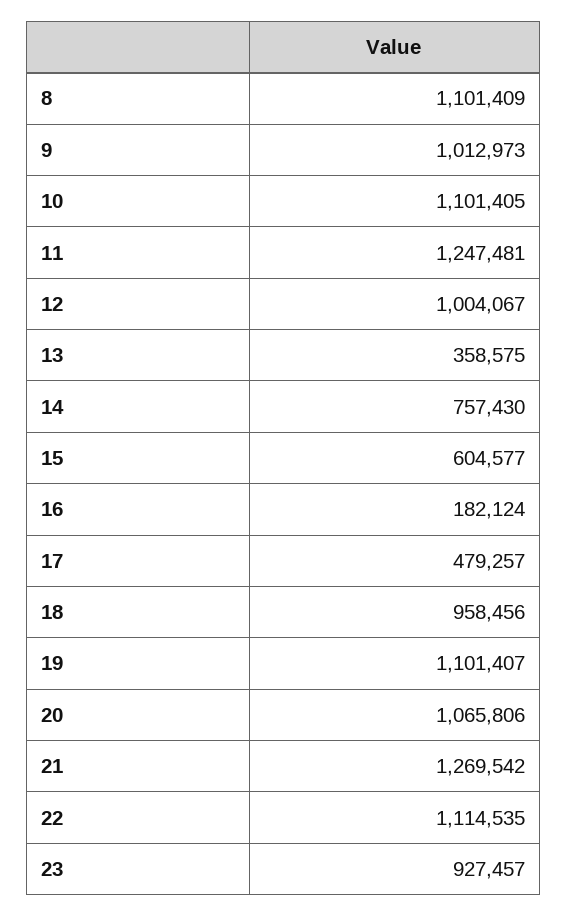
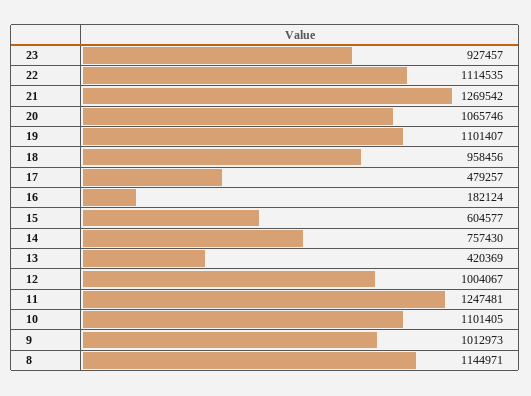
  {
-   "8": 1101409,
+   "8": 1144971,
    "9": 1012973,
    "10": 1101405,
    "11": 1247481,
    "12": 1004067,
-   "13": 358575,
+   "13": 420369,
    "14": 757430,
    "15": 604577,
    "16": 182124,
    "17": 479257,
    "18": 958456,
    "19": 1101407,
-   "20": 1065806,
+   "20": 1065746,
    "21": 1269542,
    "22": 1114535,
    "23": 927457
  }

